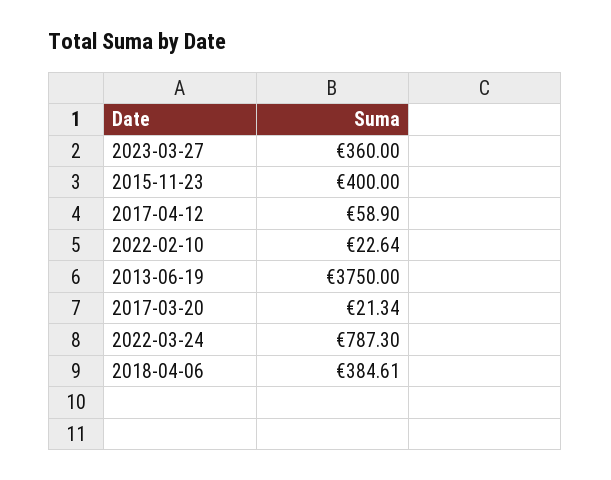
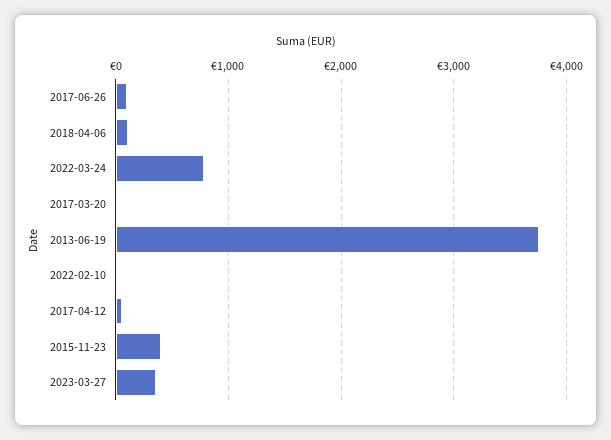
  {
    "2023-03-27": 360,
    "2015-11-23": 400,
    "2017-04-12": 58.9,
    "2022-02-10": 22.64,
    "2013-06-19": 3750,
    "2017-03-20": 21.34,
    "2022-03-24": 787.3,
-   "2018-04-06": 384.61
+   "2018-04-06": 100,
+   "2017-06-26": 100
  }

